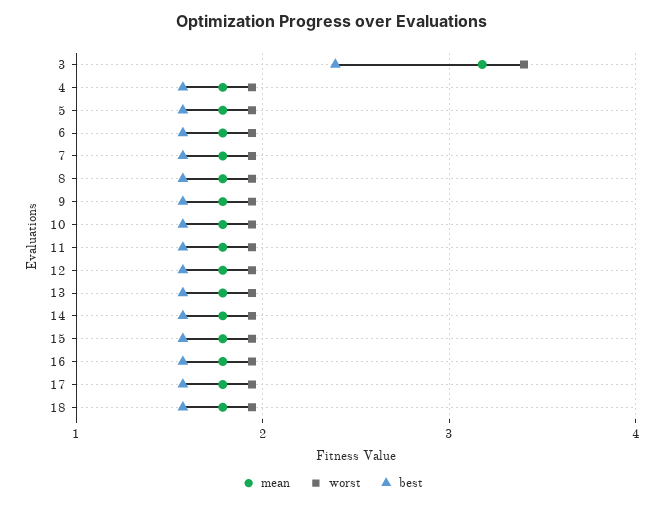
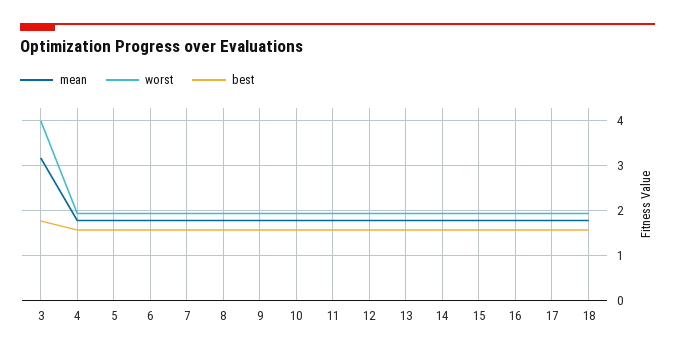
  {
    "mean": {
      "3": 3.2,
      "4": 1.8,
      "5": 1.8,
      "6": 1.8,
      "7": 1.8,
      "8": 1.8,
      "9": 1.8,
      "10": 1.8,
      "11": 1.8,
      "12": 1.8,
      "13": 1.8,
      "14": 1.8,
      "15": 1.8,
      "16": 1.8,
      "17": 1.8,
      "18": 1.8
    },
    "worst": {
-     "3": 3.4,
+     "3": 4,
      "4": 1.9,
      "5": 1.9,
      "6": 1.9,
      "7": 1.9,
      "8": 1.9,
      "9": 1.9,
      "10": 1.9,
      "11": 1.9,
      "12": 1.9,
      "13": 1.9,
      "14": 1.9,
      "15": 1.9,
      "16": 1.9,
      "17": 1.9,
      "18": 1.9
    },
    "best": {
-     "3": 2.4,
+     "3": 1.8,
      "4": 1.6,
      "5": 1.6,
      "6": 1.6,
      "7": 1.6,
      "8": 1.6,
      "9": 1.6,
      "10": 1.6,
      "11": 1.6,
      "12": 1.6,
      "13": 1.6,
      "14": 1.6,
      "15": 1.6,
      "16": 1.6,
      "17": 1.6,
      "18": 1.6
    }
  }

